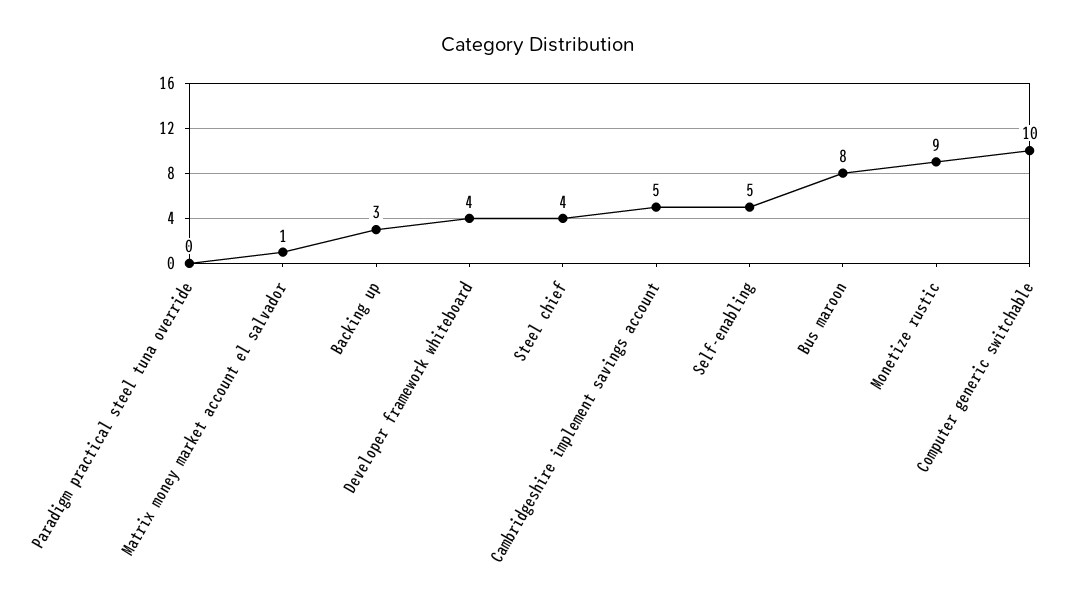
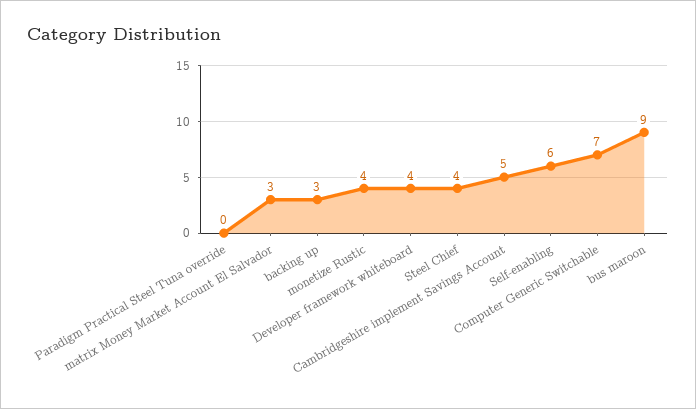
  {
    "Paradigm practical steel tuna override": 0,
-   "Matrix money market account el salvador": 1,
+   "Matrix money market account el salvador": 3,
    "Backing up": 3,
    "Developer framework whiteboard": 4,
    "Steel chief": 4,
    "Cambridgeshire implement savings account": 5,
-   "Self-enabling": 5,
+   "Self-enabling": 6,
-   "Bus maroon": 8,
+   "Bus maroon": 9,
-   "Monetize rustic": 9,
+   "Monetize rustic": 4,
-   "Computer generic switchable": 10
+   "Computer generic switchable": 7
  }

